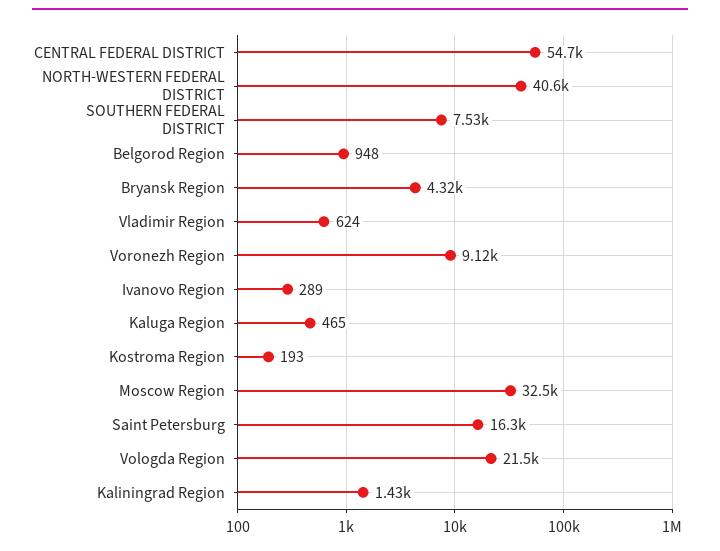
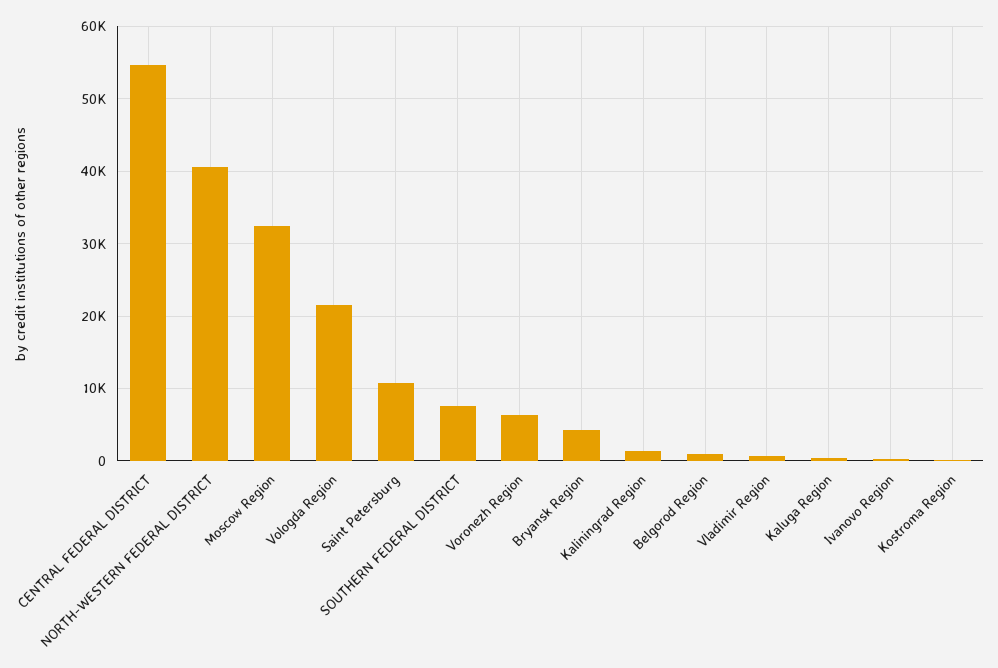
  {
    "CENTRAL FEDERAL DISTRICT": 54700,
    "NORTH-WESTERN FEDERAL DISTRICT": 40600,
    "SOUTHERN FEDERAL DISTRICT": 7530,
    "Belgorod Region": 948,
    "Bryansk Region": 4320,
    "Vladimir Region": 624,
-   "Voronezh Region": 9120,
+   "Voronezh Region": 6000,
    "Ivanovo Region": 289,
    "Kaluga Region": 465,
    "Kostroma Region": 193,
    "Moscow Region": 32500,
-   "Saint Petersburg": 16300,
+   "Saint Petersburg": 11000,
    "Vologda Region": 21500,
    "Kaliningrad Region": 1430
  }

